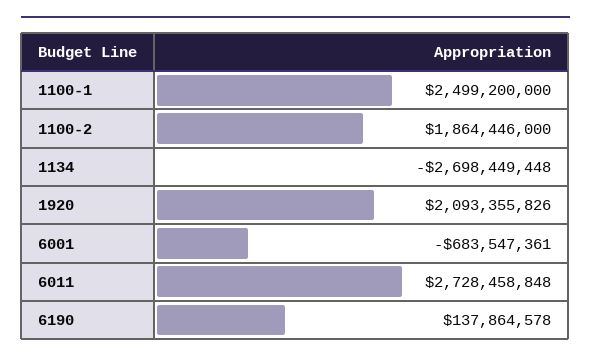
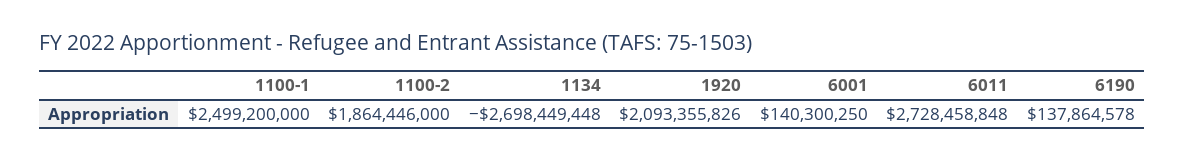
  {
    "1100-1": 2499200000,
    "1100-2": 1864446000,
    "1134": -2698449448,
    "1920": 2093355826,
-   "6001": -683547361,
+   "6001": 140300250,
    "6011": 2728458848,
    "6190": 137864578
  }

